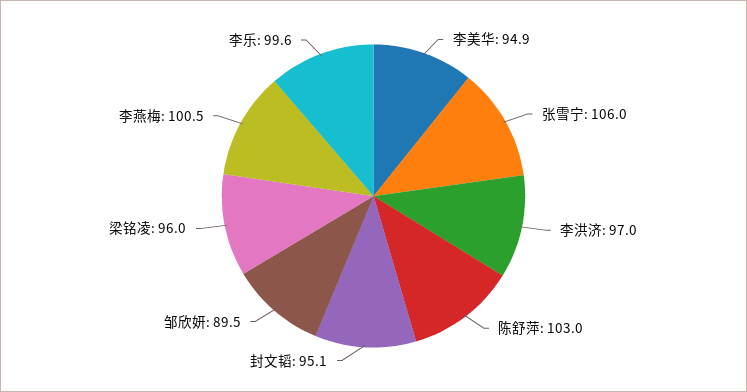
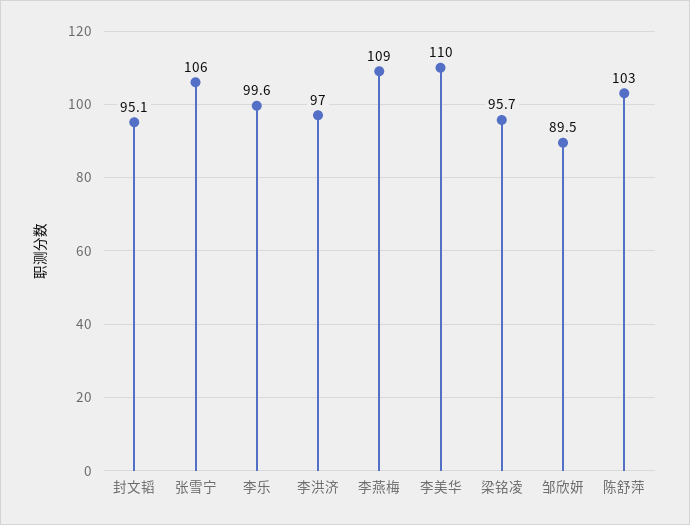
  {
-   "李美华": 94.9,
+   "李美华": 110,
    "张雪宁": 106,
    "李洪济": 97,
    "陈舒萍": 103,
    "封文韬": 95.1,
    "邹欣妍": 89.5,
-   "梁铭凌": 96,
+   "梁铭凌": 95.7,
-   "李燕梅": 100.5,
+   "李燕梅": 109,
    "李乐": 99.6
  }

